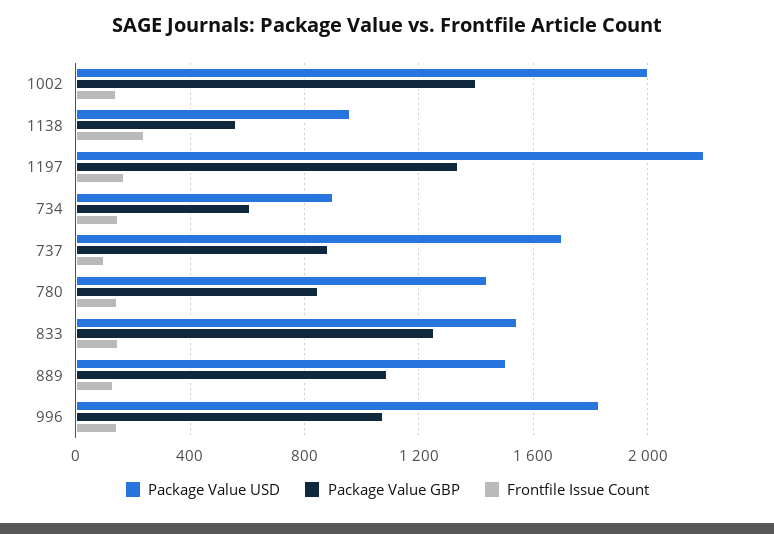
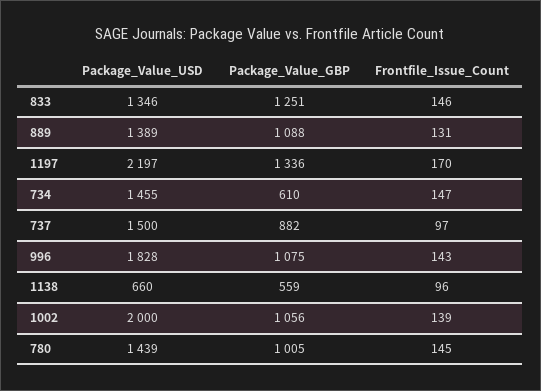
  {
    "Package Value USD": {
      "1002": 2000,
-     "1138": 950,
+     "1138": 660,
      "1197": 2197,
-     "734": 900,
+     "734": 1455,
-     "737": 1700,
+     "737": 1500,
      "780": 1439,
-     "833": 1550,
+     "833": 1346,
-     "889": 1500,
+     "889": 1389,
      "996": 1828
    },
    "Package Value GBP": {
-     "1002": 1400,
+     "1002": 1056,
      "1138": 559,
      "1197": 1336,
      "734": 610,
      "737": 882,
-     "780": 850,
+     "780": 1005,
      "833": 1251,
      "889": 1088,
      "996": 1075
    },
    "Frontfile Issue Count": {
      "1002": 139,
-     "1138": 250,
+     "1138": 96,
      "1197": 170,
      "734": 147,
      "737": 97,
      "780": 145,
      "833": 146,
      "889": 131,
      "996": 143
    }
  }

